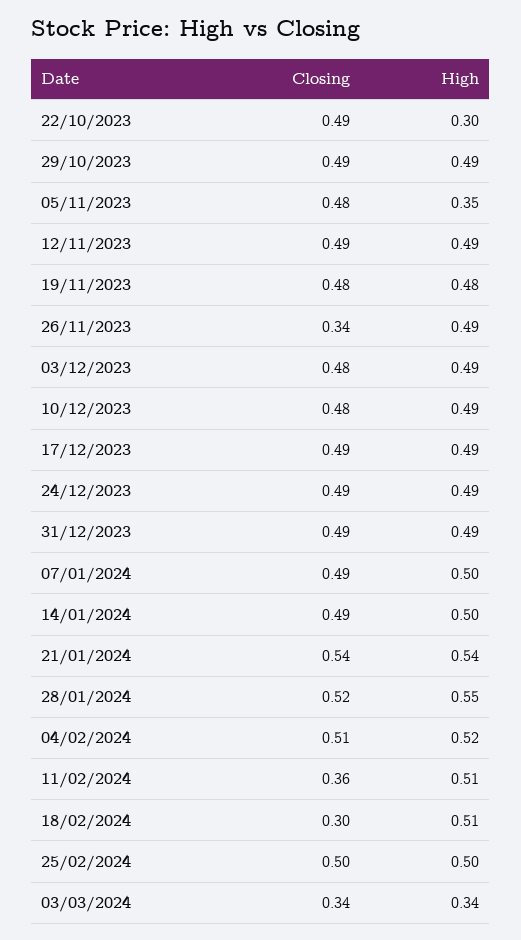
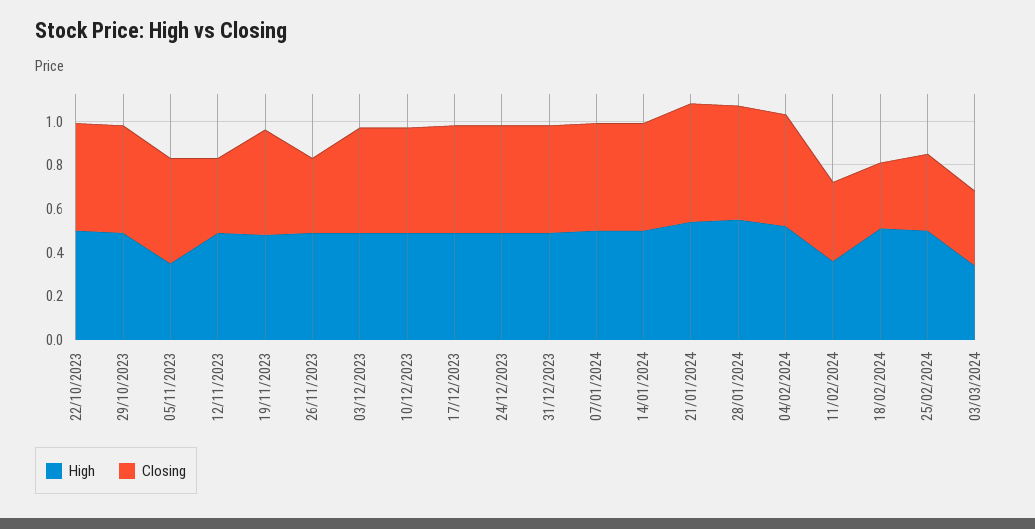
  {
    "Closing": {
      "22/10/2023": 0.49,
      "29/10/2023": 0.49,
      "05/11/2023": 0.48,
-     "12/11/2023": 0.49,
+     "12/11/2023": 0.35,
      "19/11/2023": 0.48,
      "26/11/2023": 0.34,
      "03/12/2023": 0.48,
      "10/12/2023": 0.48,
      "17/12/2023": 0.49,
      "24/12/2023": 0.49,
      "31/12/2023": 0.49,
      "07/01/2024": 0.49,
      "14/01/2024": 0.49,
      "21/01/2024": 0.54,
      "28/01/2024": 0.52,
      "04/02/2024": 0.51,
      "11/02/2024": 0.36,
      "18/02/2024": 0.3,
-     "25/02/2024": 0.5,
+     "25/02/2024": 0.35,
      "03/03/2024": 0.34
    },
    "High": {
-     "22/10/2023": 0.3,
+     "22/10/2023": 0.5,
      "29/10/2023": 0.49,
      "05/11/2023": 0.35,
      "12/11/2023": 0.49,
      "19/11/2023": 0.48,
      "26/11/2023": 0.49,
      "03/12/2023": 0.49,
      "10/12/2023": 0.49,
      "17/12/2023": 0.49,
      "24/12/2023": 0.49,
      "31/12/2023": 0.49,
      "07/01/2024": 0.5,
      "14/01/2024": 0.5,
      "21/01/2024": 0.54,
      "28/01/2024": 0.55,
      "04/02/2024": 0.52,
-     "11/02/2024": 0.51,
+     "11/02/2024": 0.35,
      "18/02/2024": 0.51,
      "25/02/2024": 0.5,
      "03/03/2024": 0.34
    }
  }

